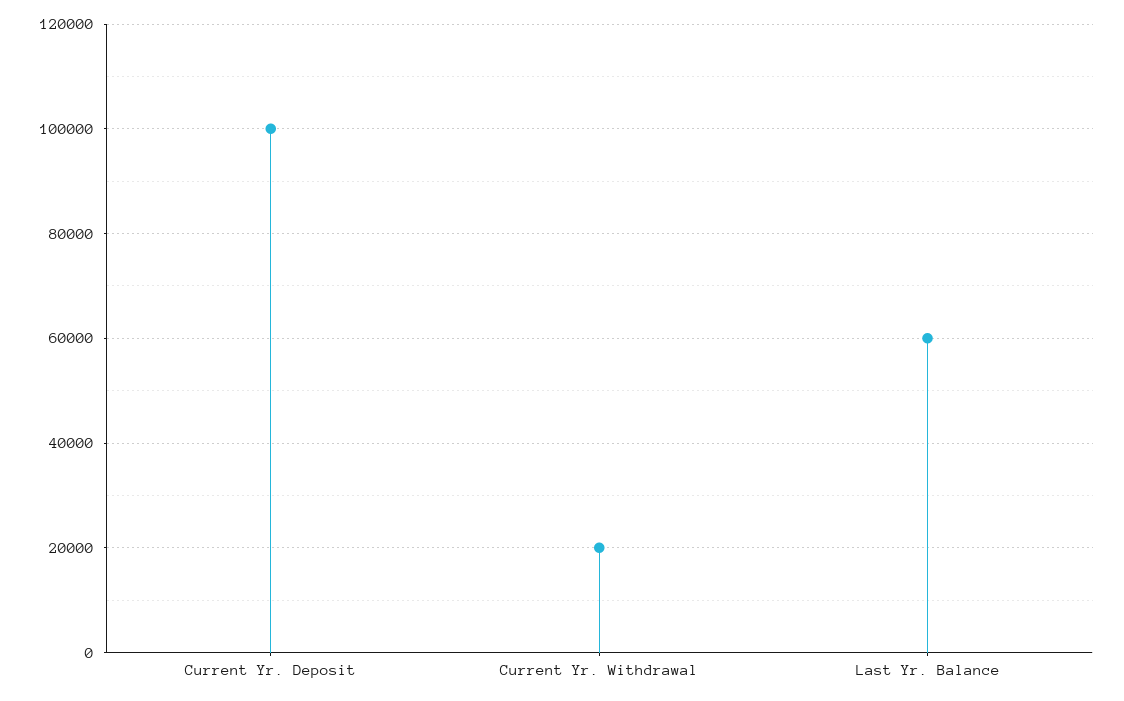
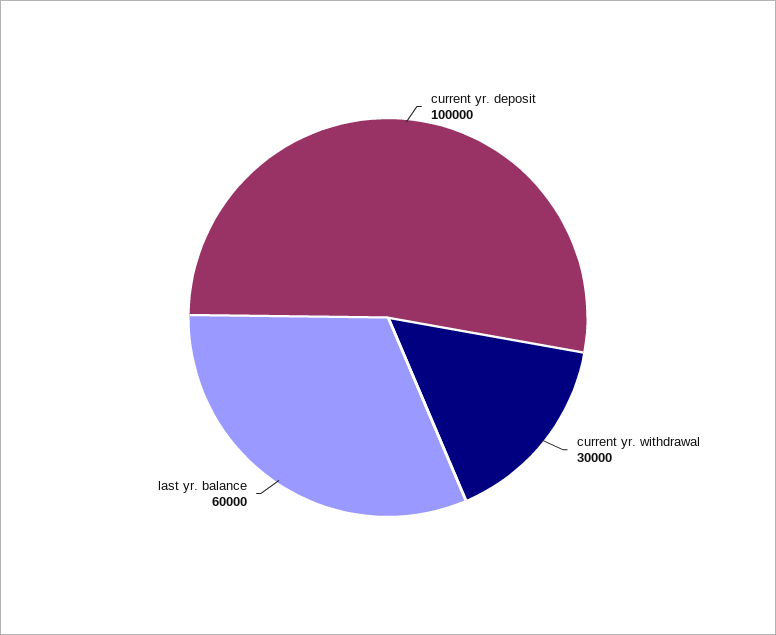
  {
    "Current Yr. Deposit": 100000,
-   "Current Yr. Withdrawal": 20000,
+   "Current Yr. Withdrawal": 30000,
    "Last Yr. Balance": 60000
  }

